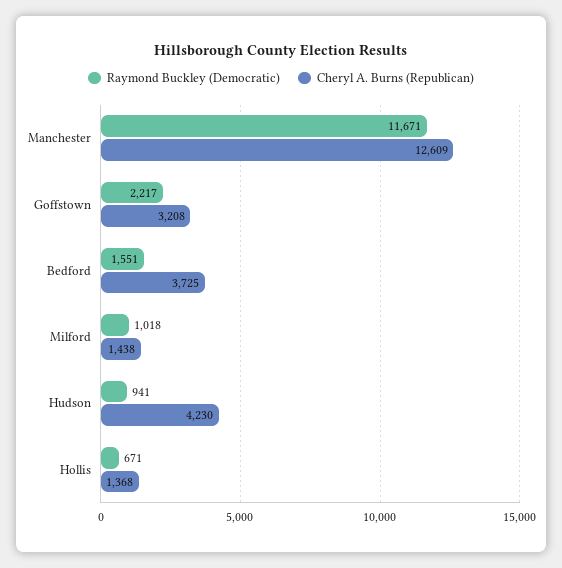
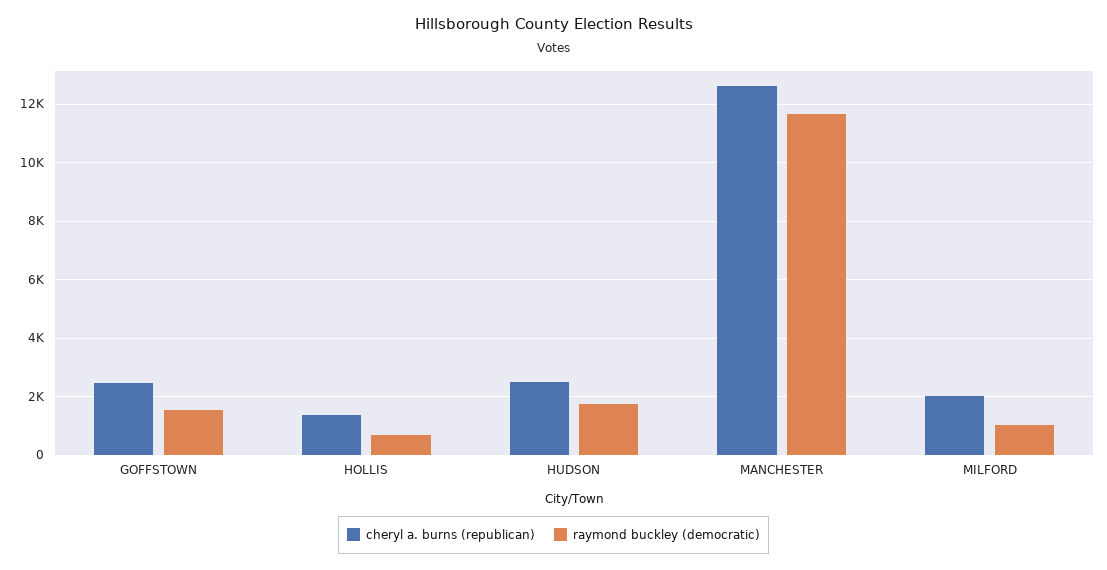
  {
    "Raymond Buckley (Democratic)": {
      "Manchester": 11671,
-     "Goffstown": 2217,
+     "Goffstown": 1500,
-     "Bedford": 1551,
      "Milford": 1018,
-     "Hudson": 941,
+     "Hudson": 1750,
      "Hollis": 671
    },
    "Cheryl A. Burns (Republican)": {
      "Manchester": 12609,
-     "Goffstown": 3208,
+     "Goffstown": 2500,
-     "Bedford": 3725,
-     "Milford": 1438,
+     "Milford": 2000,
-     "Hudson": 4230,
+     "Hudson": 2500,
      "Hollis": 1368
    }
  }

